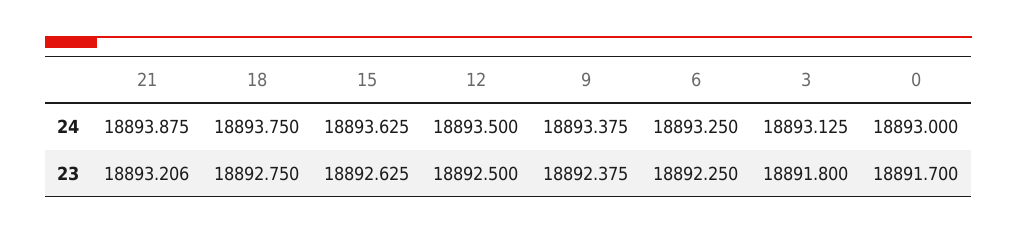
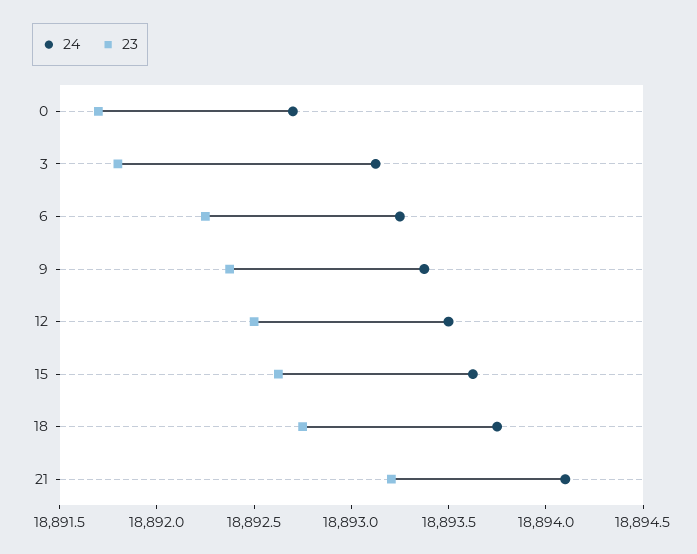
  {
    "24": {
-     "21": 18893.875,
+     "21": 18894.1,
      "18": 18893.75,
      "15": 18893.625,
      "12": 18893.5,
      "9": 18893.375,
      "6": 18893.25,
      "3": 18893.125,
-     "0": 18893
+     "0": 18892.7
    },
    "23": {
      "21": 18893.206,
      "18": 18892.75,
      "15": 18892.625,
      "12": 18892.5,
      "9": 18892.375,
      "6": 18892.25,
      "3": 18891.8,
      "0": 18891.7
    }
  }

